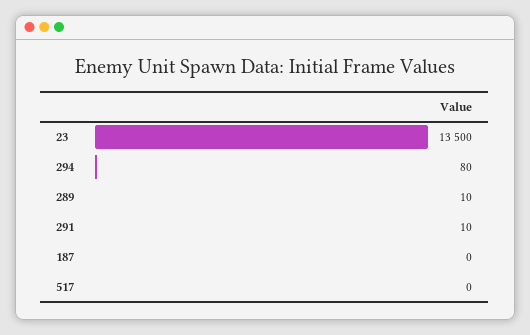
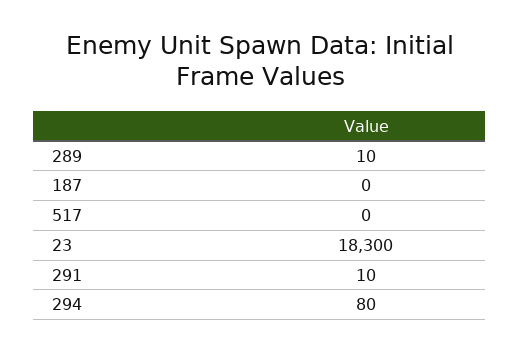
  {
-   "23": 13500,
+   "23": 18300,
    "294": 80,
    "289": 10,
    "291": 10,
    "187": 0,
    "517": 0
  }

